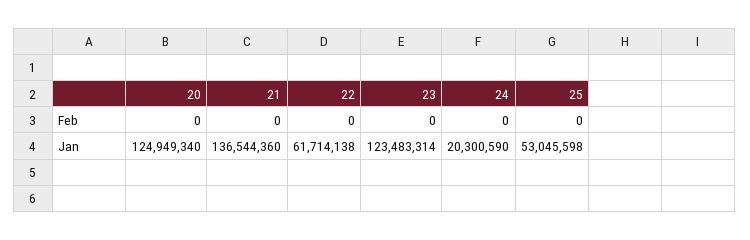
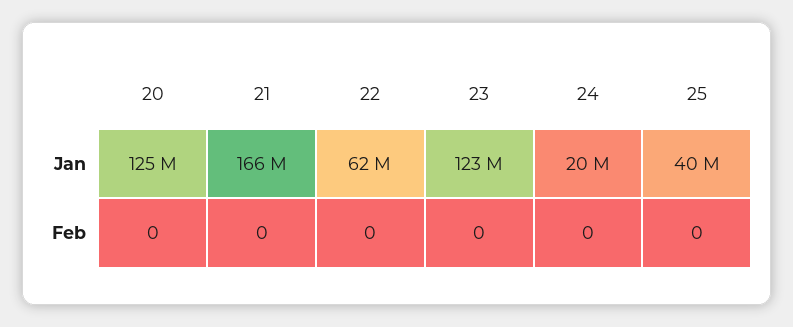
  {
    "20": {
      "Feb": 0,
      "Jan": 124949340
    },
    "21": {
      "Feb": 0,
-     "Jan": 136544360
+     "Jan": 166000000
    },
    "22": {
      "Feb": 0,
      "Jan": 61714138
    },
    "23": {
      "Feb": 0,
      "Jan": 123483314
    },
    "24": {
      "Feb": 0,
      "Jan": 20300590
    },
    "25": {
      "Feb": 0,
-     "Jan": 53045598
+     "Jan": 40000000
    }
  }

